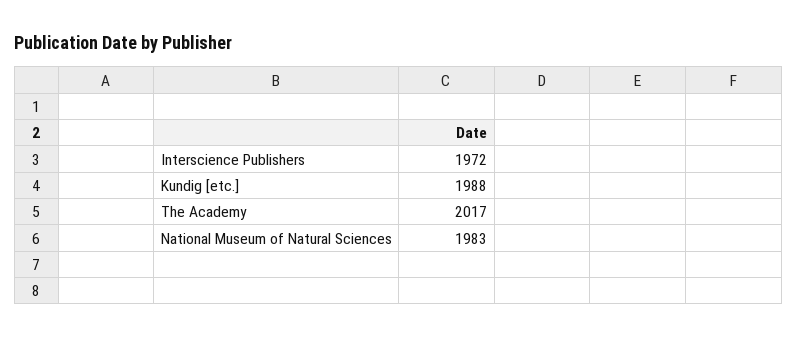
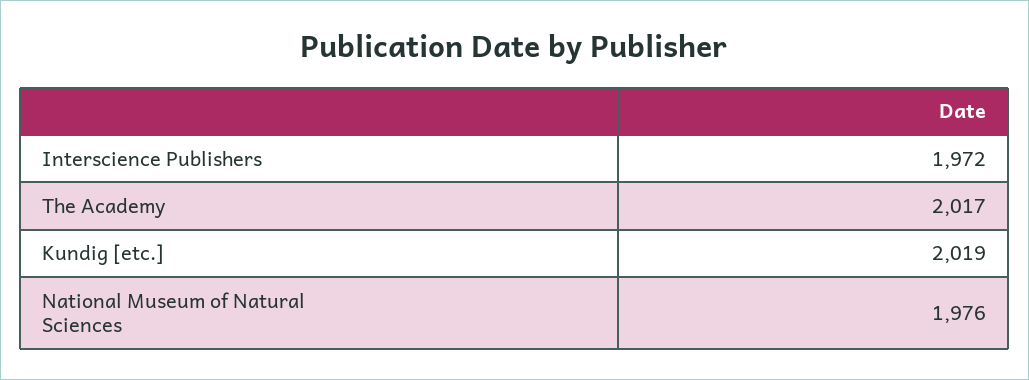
  {
    "Interscience Publishers": 1972,
-   "Kundig [etc.]": 1988,
+   "Kundig [etc.]": 2019,
    "The Academy": 2017,
-   "National Museum of Natural Sciences": 1983
+   "National Museum of Natural Sciences": 1976
  }

